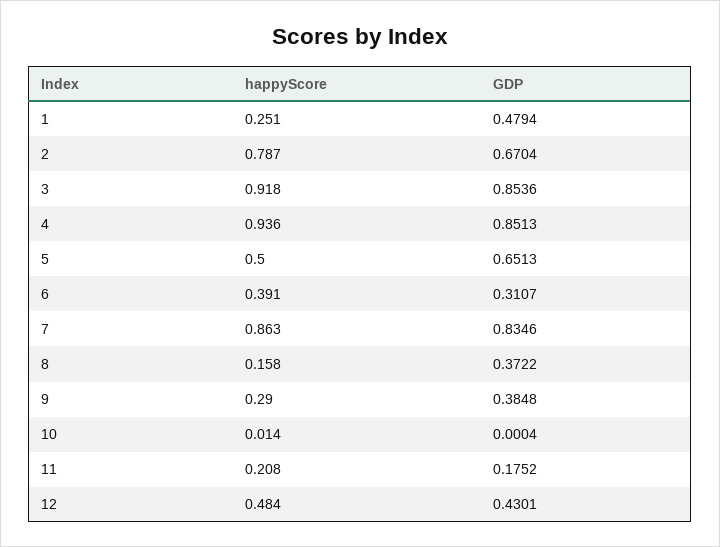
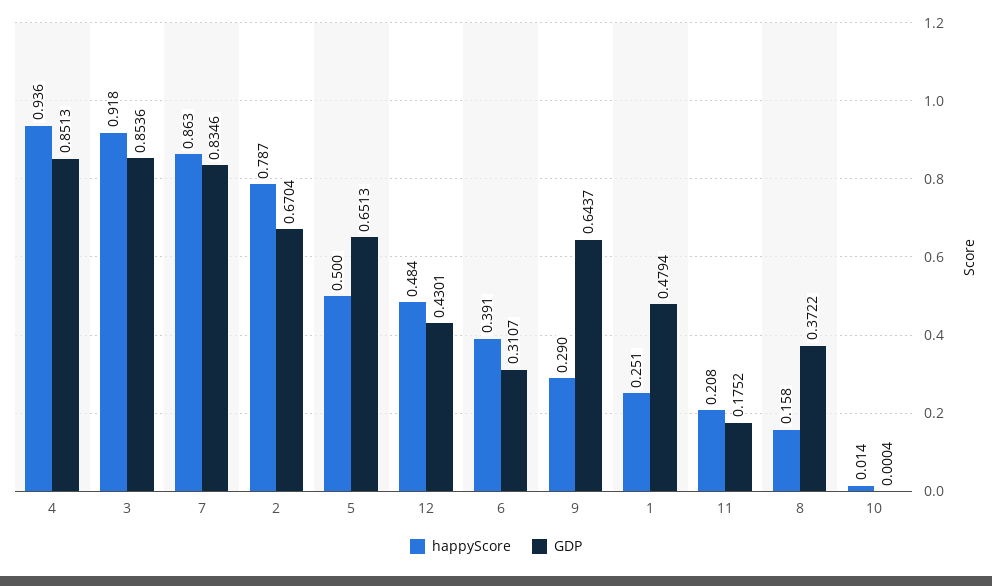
  {
    "happyScore": {
      "1": 0.251,
      "2": 0.787,
      "3": 0.918,
      "4": 0.936,
      "5": 0.5,
      "6": 0.391,
      "7": 0.863,
      "8": 0.158,
      "9": 0.29,
      "10": 0.014,
      "11": 0.208,
      "12": 0.484
    },
    "GDP": {
      "1": 0.4794,
      "2": 0.6704,
      "3": 0.8536,
      "4": 0.8513,
      "5": 0.6513,
      "6": 0.3107,
      "7": 0.8346,
      "8": 0.3722,
-     "9": 0.3848,
+     "9": 0.6437,
      "10": 0.0004,
      "11": 0.1752,
      "12": 0.4301
    }
  }

